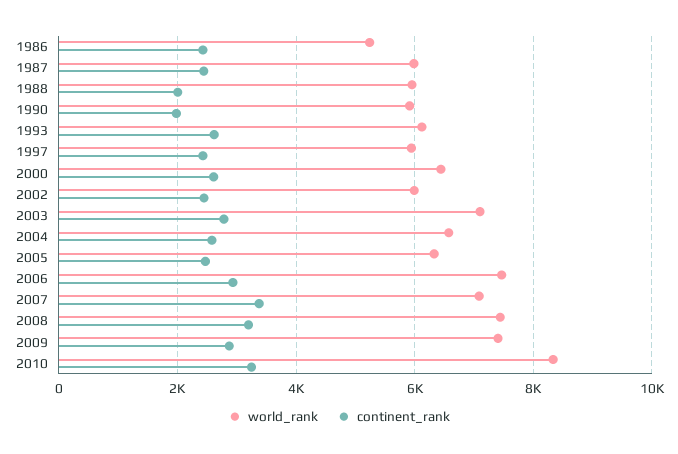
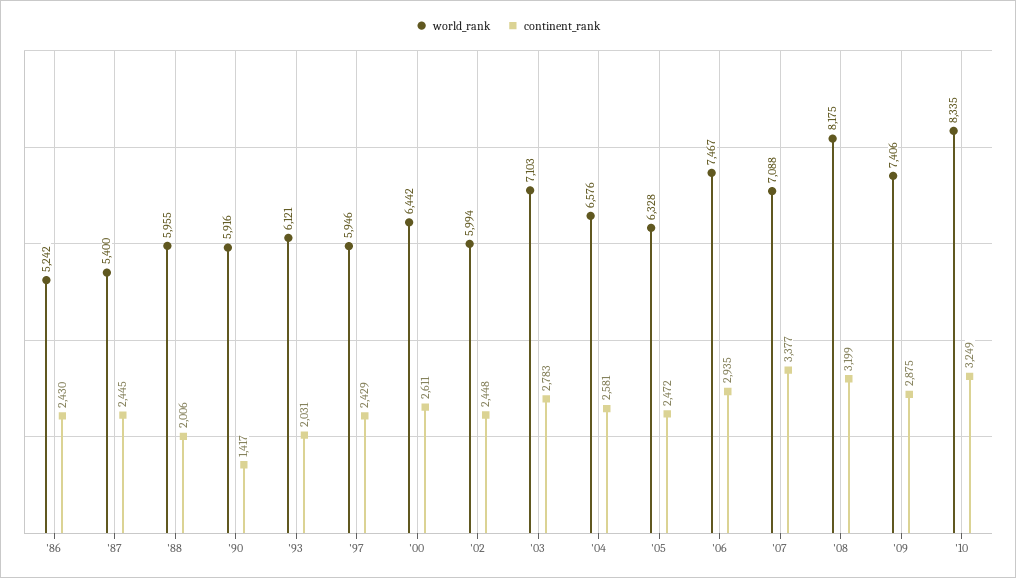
  {
    "world_rank": {
      "1986": 5242,
-     "1987": 6000,
+     "1987": 5400,
      "1988": 5955,
      "1990": 5916,
      "1993": 6121,
      "1997": 5946,
      "2000": 6442,
      "2002": 5994,
      "2003": 7103,
      "2004": 6576,
      "2005": 6328,
      "2006": 7467,
      "2007": 7088,
-     "2008": 7400,
+     "2008": 8175,
      "2009": 7406,
      "2010": 8335
    },
    "continent_rank": {
      "1986": 2430,
      "1987": 2445,
      "1988": 2006,
-     "1990": 2000,
+     "1990": 1417,
-     "1993": 2600,
+     "1993": 2031,
      "1997": 2429,
      "2000": 2611,
      "2002": 2448,
      "2003": 2783,
      "2004": 2581,
      "2005": 2472,
      "2006": 2935,
      "2007": 3377,
      "2008": 3199,
      "2009": 2875,
      "2010": 3249
    }
  }

